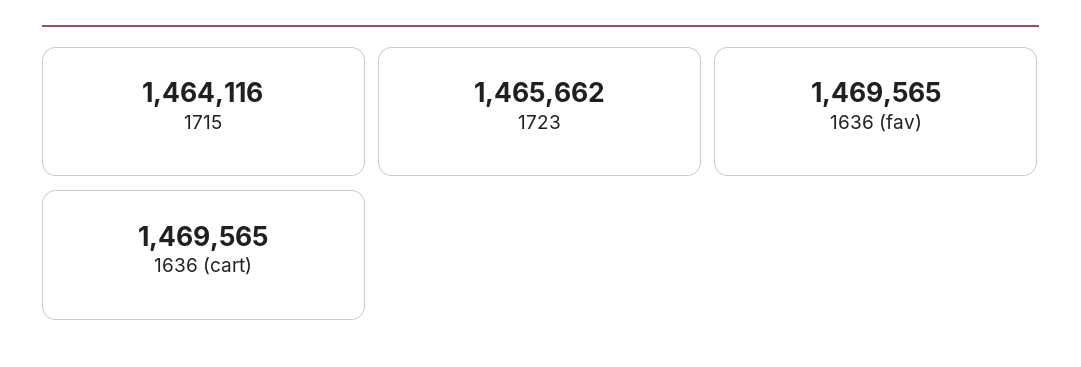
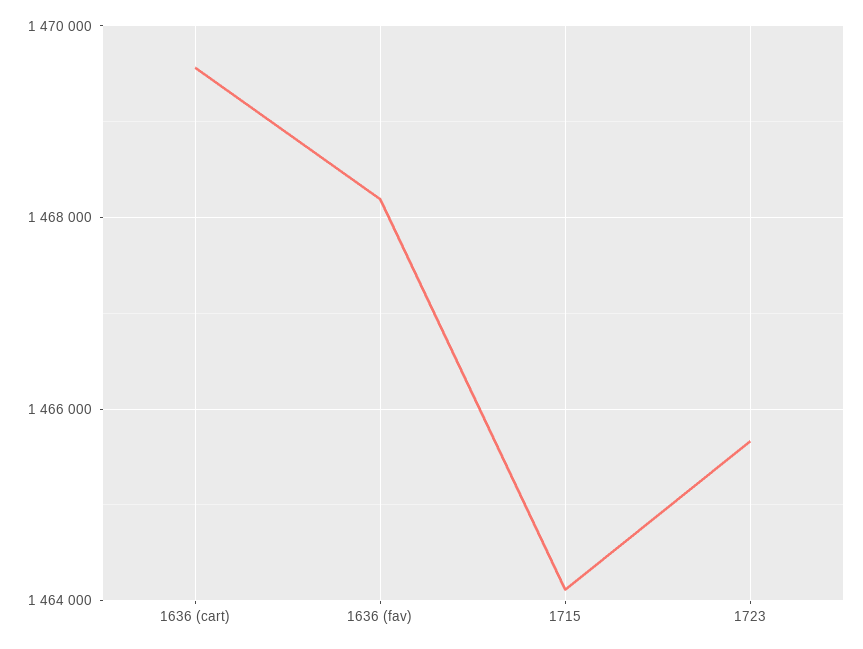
  {
    "1715": 1464116,
    "1723": 1465662,
-   "1636 (fav)": 1469565,
+   "1636 (fav)": 1468200,
    "1636 (cart)": 1469565
  }

